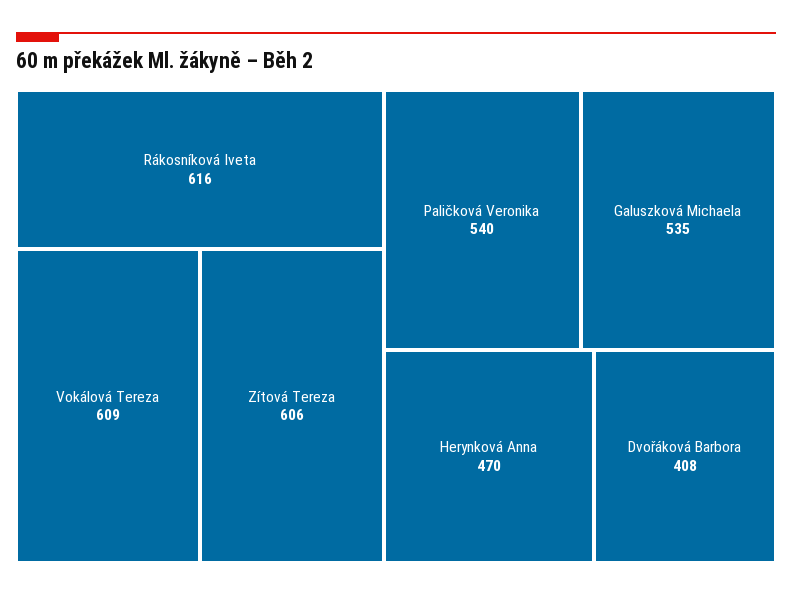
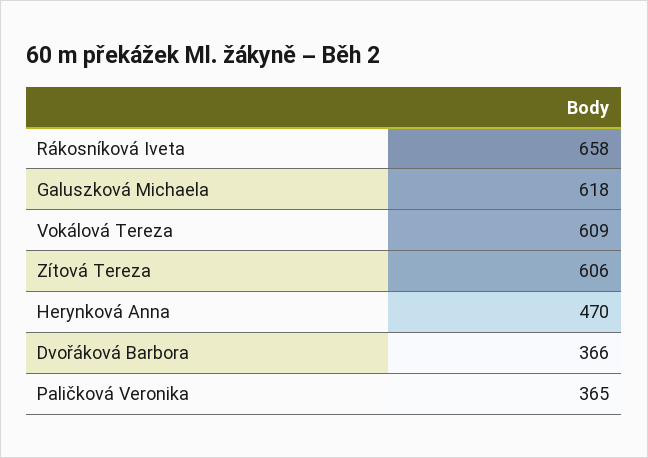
  {
-   "Rákosníková Iveta": 616,
+   "Rákosníková Iveta": 658,
    "Vokálová Tereza": 609,
    "Zítová Tereza": 606,
-   "Paličková Veronika": 540,
+   "Paličková Veronika": 365,
-   "Galuszková Michaela": 535,
+   "Galuszková Michaela": 618,
    "Herynková Anna": 470,
-   "Dvořáková Barbora": 408
+   "Dvořáková Barbora": 366
  }

